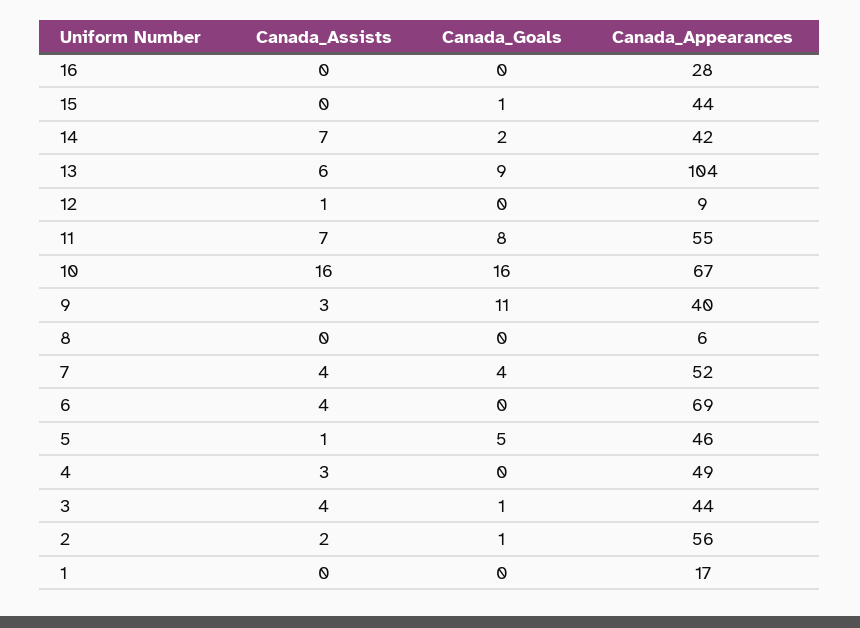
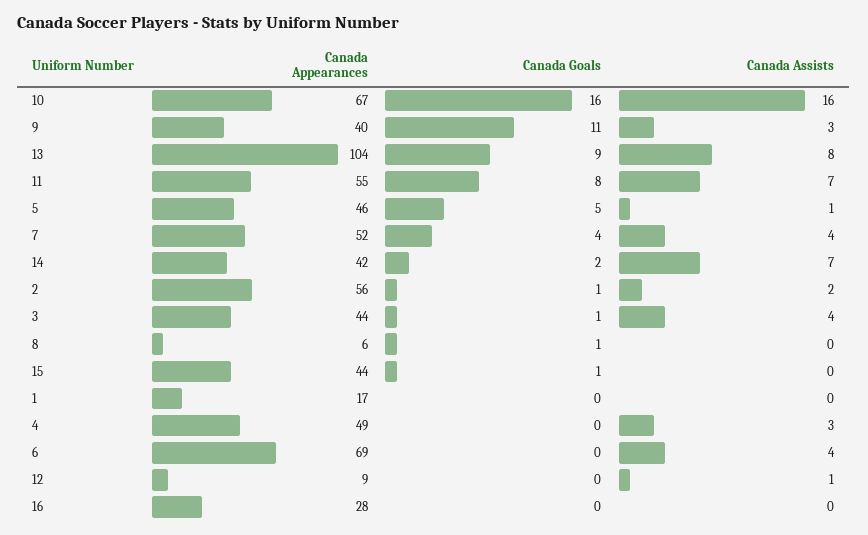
  {
    "Canada_Assists": {
      "16": 0,
      "15": 0,
      "14": 7,
-     "13": 6,
+     "13": 8,
      "12": 1,
      "11": 7,
      "10": 16,
      "9": 3,
      "8": 0,
      "7": 4,
      "6": 4,
      "5": 1,
      "4": 3,
      "3": 4,
      "2": 2,
      "1": 0
    },
    "Canada_Goals": {
      "16": 0,
      "15": 1,
      "14": 2,
      "13": 9,
      "12": 0,
      "11": 8,
      "10": 16,
      "9": 11,
-     "8": 0,
+     "8": 1,
      "7": 4,
      "6": 0,
      "5": 5,
      "4": 0,
      "3": 1,
      "2": 1,
      "1": 0
    },
    "Canada_Appearances": {
      "16": 28,
      "15": 44,
      "14": 42,
      "13": 104,
      "12": 9,
      "11": 55,
      "10": 67,
      "9": 40,
      "8": 6,
      "7": 52,
      "6": 69,
      "5": 46,
      "4": 49,
      "3": 44,
      "2": 56,
      "1": 17
    }
  }

